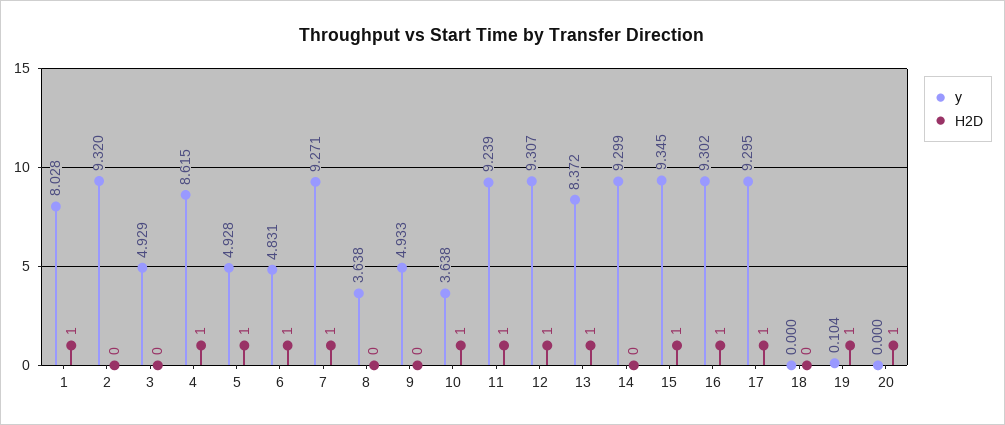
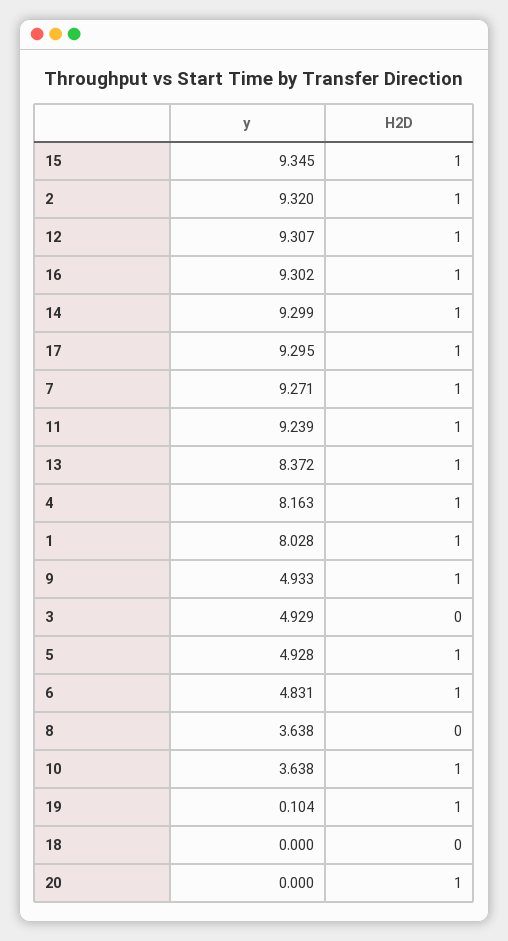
  {
    "y": {
      "1": 8.028,
      "2": 9.32,
      "3": 4.929,
-     "4": 8.615,
+     "4": 8.163,
      "5": 4.928,
      "6": 4.831,
      "7": 9.271,
      "8": 3.638,
      "9": 4.933,
      "10": 3.638,
      "11": 9.239,
      "12": 9.307,
      "13": 8.372,
      "14": 9.299,
      "15": 9.345,
      "16": 9.302,
      "17": 9.295,
      "18": 0,
      "19": 0.104,
      "20": 0
    },
    "H2D": {
      "1": 1,
-     "2": 0,
+     "2": 1,
      "3": 0,
      "4": 1,
      "5": 1,
      "6": 1,
      "7": 1,
      "8": 0,
-     "9": 0,
+     "9": 1,
      "10": 1,
      "11": 1,
      "12": 1,
      "13": 1,
-     "14": 0,
+     "14": 1,
      "15": 1,
      "16": 1,
      "17": 1,
      "18": 0,
      "19": 1,
      "20": 1
    }
  }

